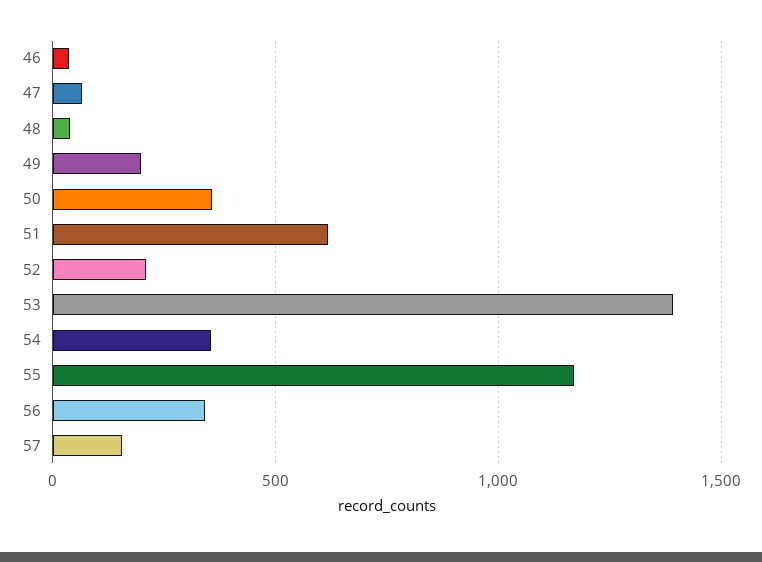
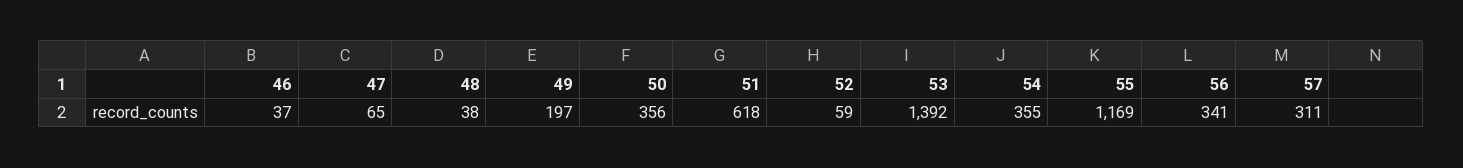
  {
    "46": 37,
    "47": 65,
    "48": 38,
    "49": 197,
    "50": 356,
    "51": 618,
-   "52": 200,
+   "52": 59,
    "53": 1392,
    "54": 355,
    "55": 1169,
    "56": 341,
-   "57": 150
+   "57": 311
  }

